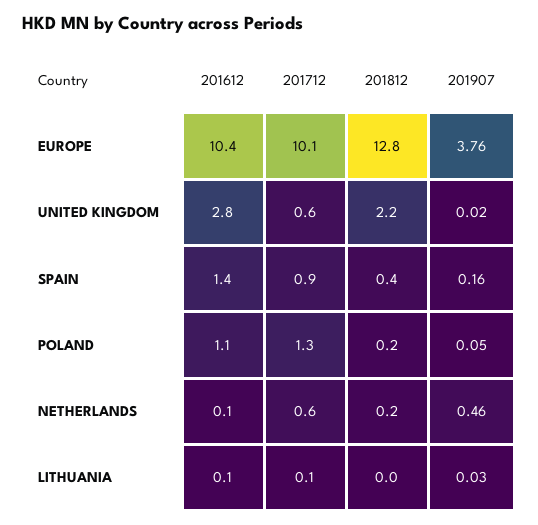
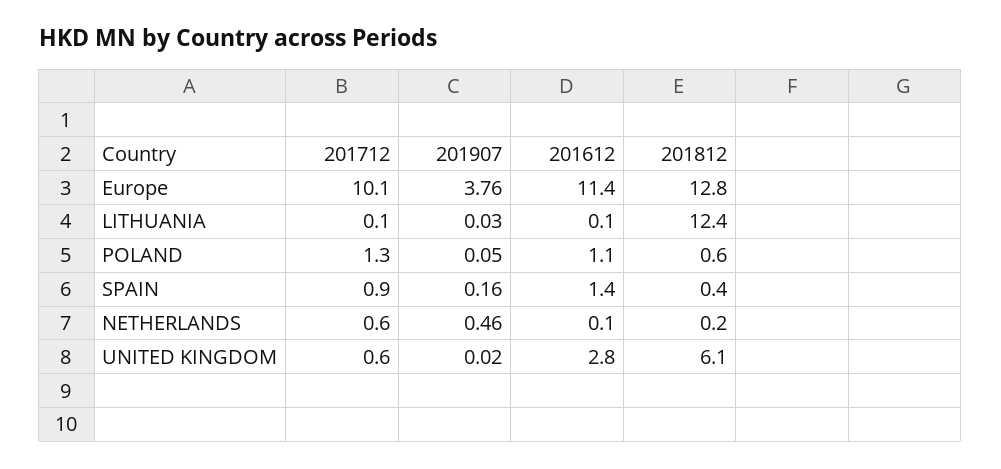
  {
    "201612": {
-     "EUROPE": 10.4,
+     "EUROPE": 11.4,
      "UNITED KINGDOM": 2.8,
      "SPAIN": 1.4,
      "POLAND": 1.1,
      "NETHERLANDS": 0.1,
      "LITHUANIA": 0.1
    },
    "201712": {
      "EUROPE": 10.1,
      "UNITED KINGDOM": 0.6,
      "SPAIN": 0.9,
      "POLAND": 1.3,
      "NETHERLANDS": 0.6,
      "LITHUANIA": 0.1
    },
    "201812": {
      "EUROPE": 12.8,
-     "UNITED KINGDOM": 2.2,
+     "UNITED KINGDOM": 6.1,
      "SPAIN": 0.4,
-     "POLAND": 0.2,
+     "POLAND": 0.6,
      "NETHERLANDS": 0.2,
-     "LITHUANIA": 0
+     "LITHUANIA": 12.4
    },
    "201907": {
      "EUROPE": 3.76,
      "UNITED KINGDOM": 0.02,
      "SPAIN": 0.16,
      "POLAND": 0.05,
      "NETHERLANDS": 0.46,
      "LITHUANIA": 0.03
    }
  }

